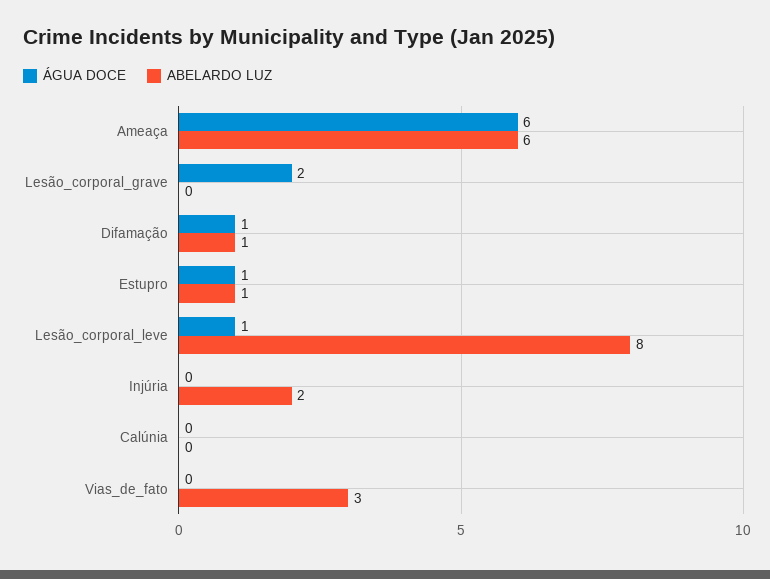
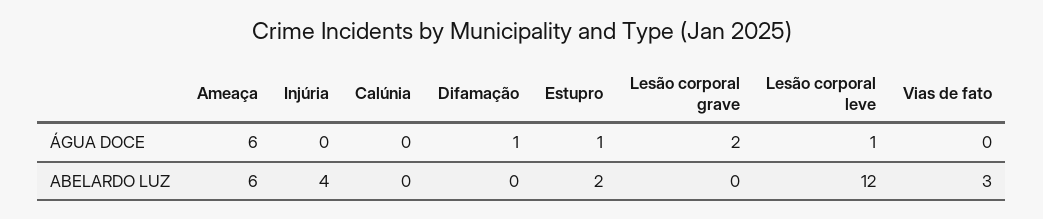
  {
    "ÁGUA DOCE": {
      "Ameaça": 6,
      "Lesão_corporal_grave": 2,
      "Difamação": 1,
      "Estupro": 1,
      "Lesão_corporal_leve": 1,
      "Injúria": 0,
      "Calúnia": 0,
      "Vias_de_fato": 0
    },
    "ABELARDO LUZ": {
      "Ameaça": 6,
      "Lesão_corporal_grave": 0,
-     "Difamação": 1,
+     "Difamação": 0,
-     "Estupro": 1,
+     "Estupro": 2,
-     "Lesão_corporal_leve": 8,
+     "Lesão_corporal_leve": 12,
-     "Injúria": 2,
+     "Injúria": 4,
      "Calúnia": 0,
      "Vias_de_fato": 3
    }
  }

